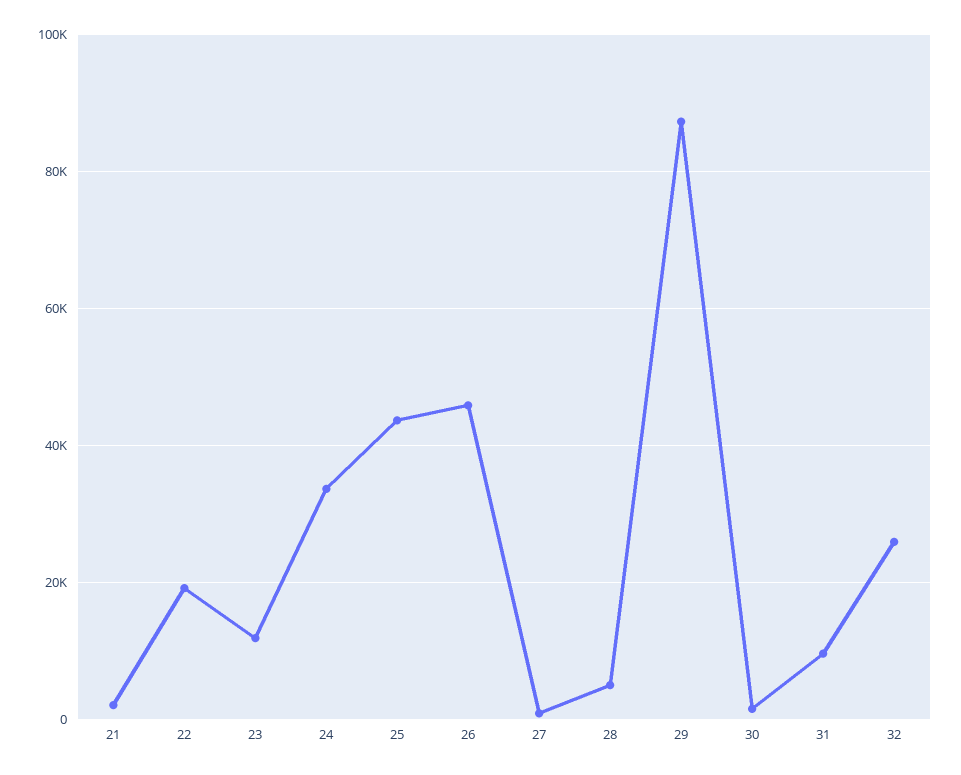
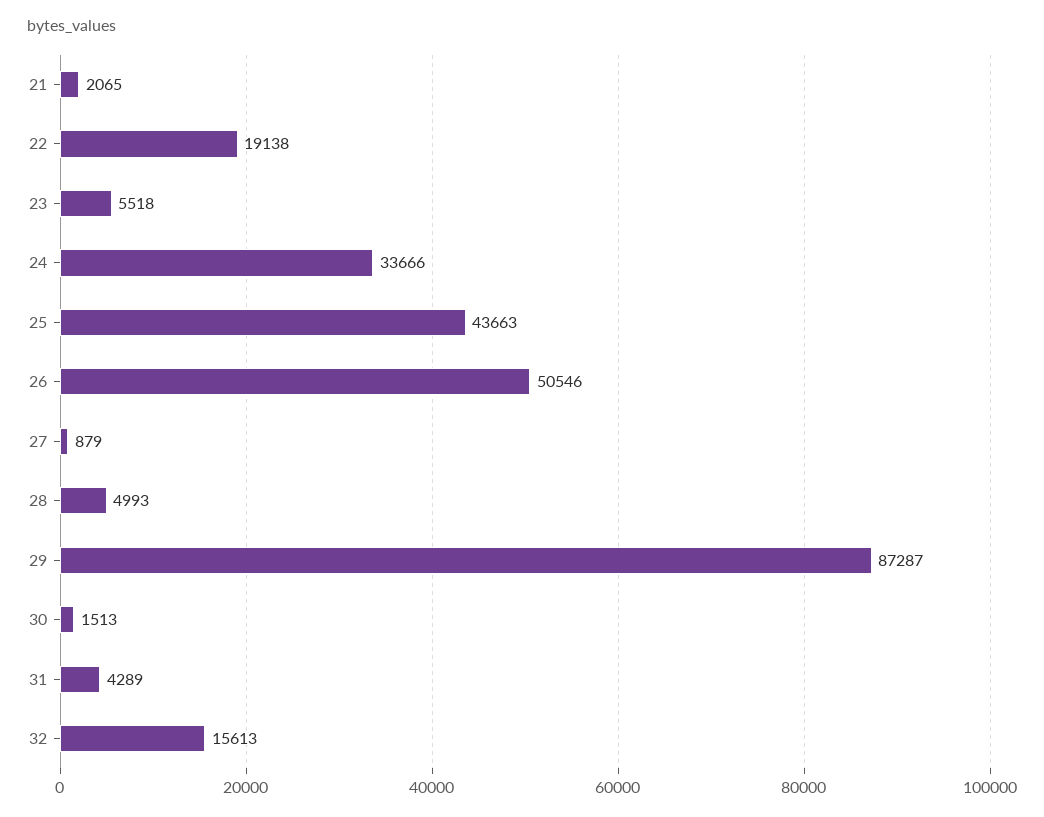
  {
    "21": 2065,
    "22": 19138,
-   "23": 12000,
+   "23": 5518,
    "24": 33666,
    "25": 43663,
-   "26": 46000,
+   "26": 50546,
    "27": 879,
    "28": 4993,
    "29": 87287,
    "30": 1513,
-   "31": 10000,
+   "31": 4289,
-   "32": 26000
+   "32": 15613
  }

